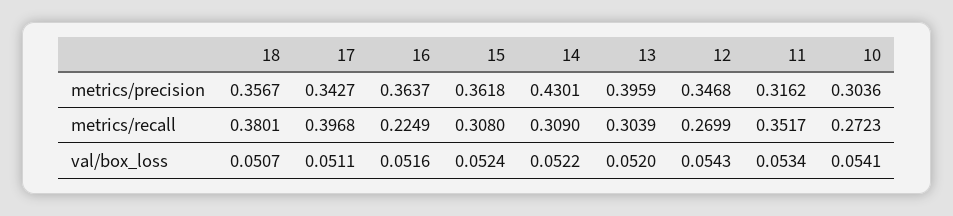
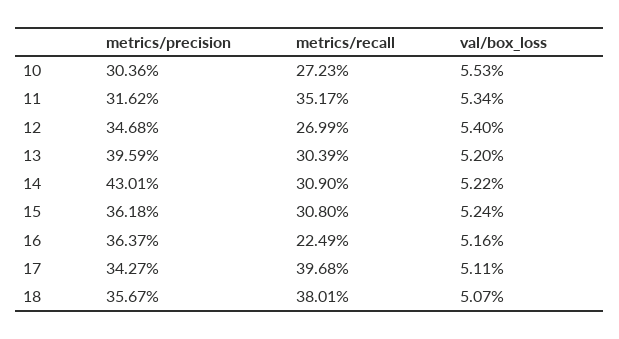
  {
    "18": {
      "metrics/precision": 0.3567,
      "metrics/recall": 0.3801,
      "val/box_loss": 0.0507
    },
    "17": {
      "metrics/precision": 0.3427,
      "metrics/recall": 0.3968,
      "val/box_loss": 0.0511
    },
    "16": {
      "metrics/precision": 0.3637,
      "metrics/recall": 0.2249,
      "val/box_loss": 0.0516
    },
    "15": {
      "metrics/precision": 0.3618,
      "metrics/recall": 0.308,
      "val/box_loss": 0.0524
    },
    "14": {
      "metrics/precision": 0.4301,
      "metrics/recall": 0.309,
      "val/box_loss": 0.0522
    },
    "13": {
      "metrics/precision": 0.3959,
      "metrics/recall": 0.3039,
      "val/box_loss": 0.052
    },
    "12": {
      "metrics/precision": 0.3468,
      "metrics/recall": 0.2699,
-     "val/box_loss": 0.0543
+     "val/box_loss": 0.054
    },
    "11": {
      "metrics/precision": 0.3162,
      "metrics/recall": 0.3517,
      "val/box_loss": 0.0534
    },
    "10": {
      "metrics/precision": 0.3036,
      "metrics/recall": 0.2723,
-     "val/box_loss": 0.0541
+     "val/box_loss": 0.0553
    }
  }

